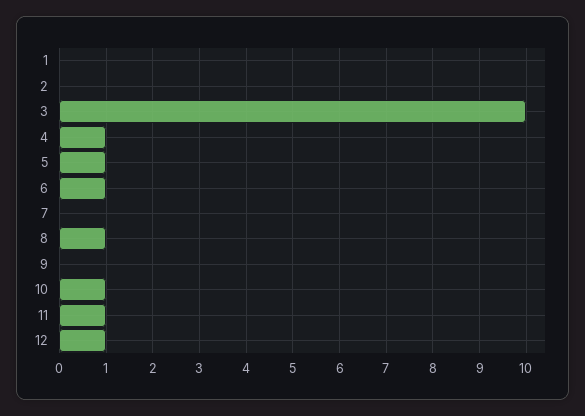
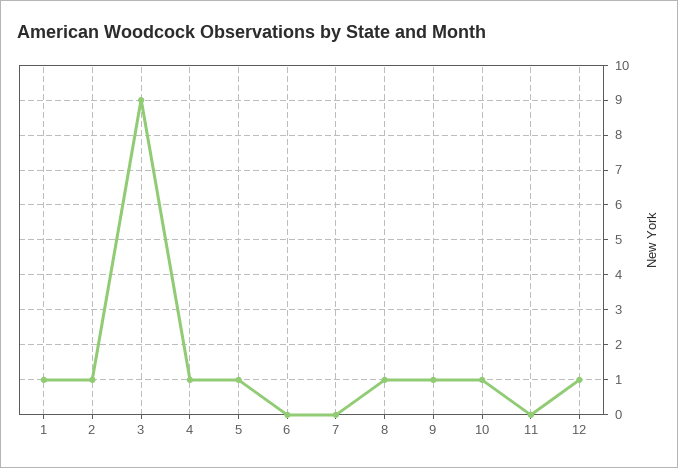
  {
-   "1": 0,
+   "1": 1,
-   "2": 0,
+   "2": 1,
-   "3": 10,
+   "3": 9,
    "4": 1,
    "5": 1,
-   "6": 1,
+   "6": 0,
    "7": 0,
    "8": 1,
-   "9": 0,
+   "9": 1,
    "10": 1,
-   "11": 1,
+   "11": 0,
    "12": 1
  }

